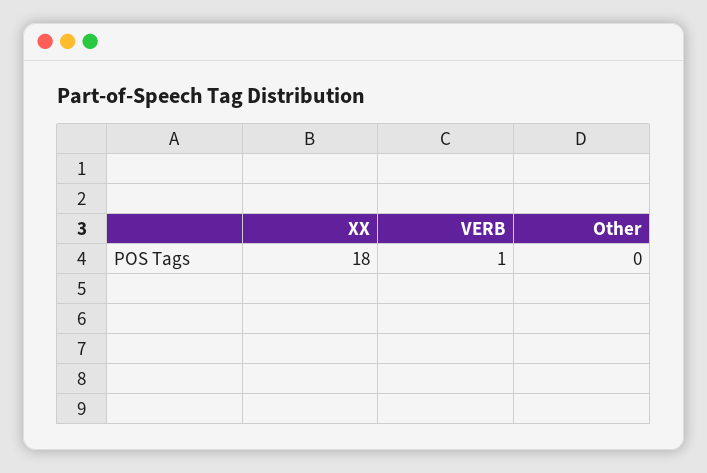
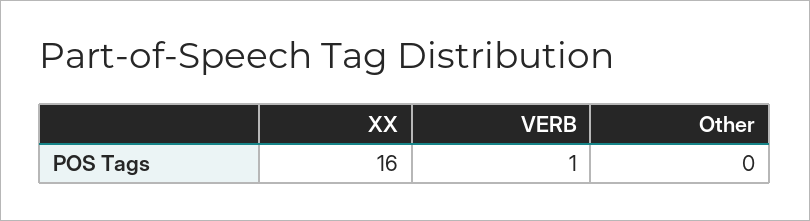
  {
-   "XX": 18,
+   "XX": 16,
    "VERB": 1,
    "Other": 0
  }

